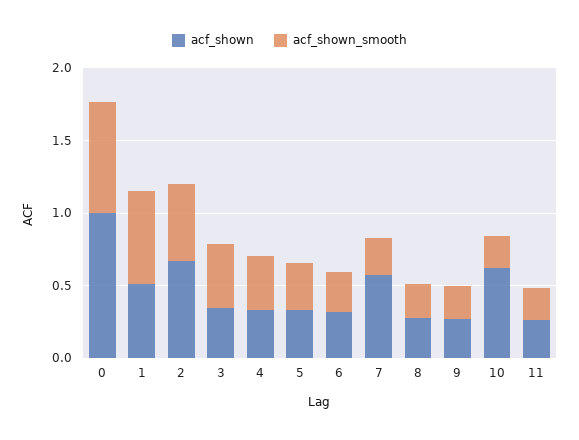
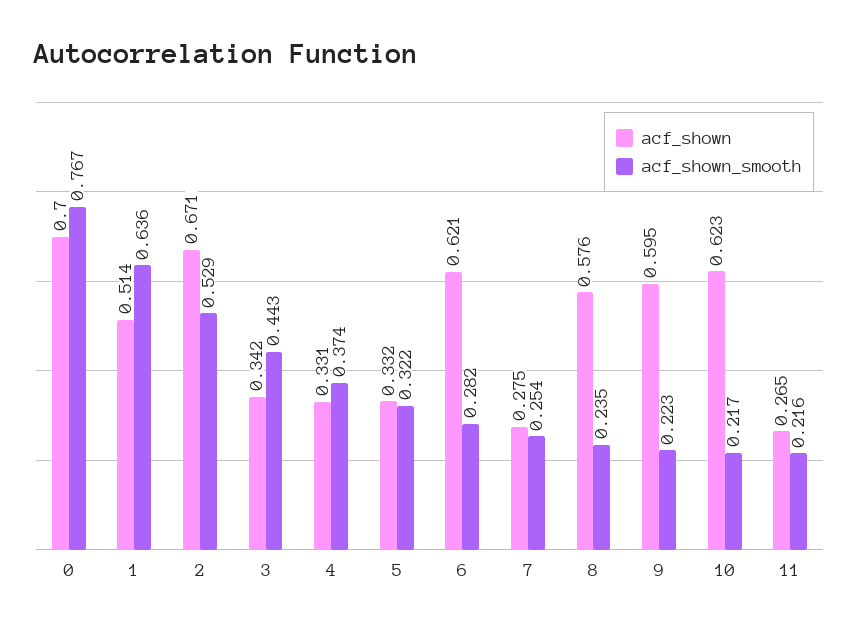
  {
    "acf_shown": {
-     "0": 1,
+     "0": 0.7,
      "1": 0.514,
      "2": 0.671,
      "3": 0.342,
      "4": 0.331,
      "5": 0.332,
-     "6": 0.3,
+     "6": 0.621,
-     "7": 0.6,
+     "7": 0.275,
-     "8": 0.3,
+     "8": 0.576,
-     "9": 0.3,
+     "9": 0.595,
      "10": 0.623,
      "11": 0.265
    },
    "acf_shown_smooth": {
      "0": 0.767,
      "1": 0.636,
      "2": 0.529,
      "3": 0.443,
      "4": 0.374,
      "5": 0.322,
      "6": 0.282,
      "7": 0.254,
      "8": 0.235,
      "9": 0.223,
      "10": 0.217,
      "11": 0.216
    }
  }

